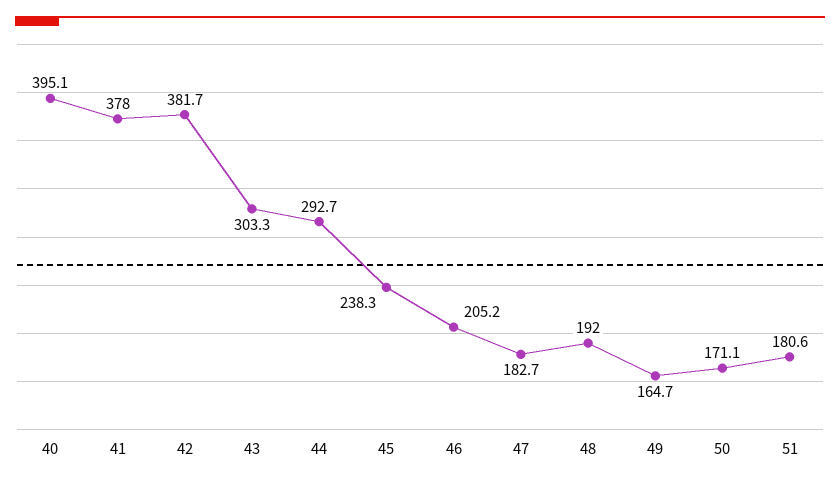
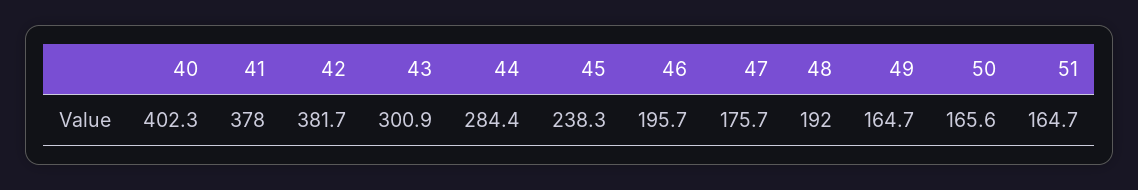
  {
-   "40": 395.1,
+   "40": 402.3,
    "41": 378,
    "42": 381.7,
-   "43": 303.3,
+   "43": 300.9,
-   "44": 292.7,
+   "44": 284.4,
    "45": 238.3,
-   "46": 205.2,
+   "46": 195.7,
-   "47": 182.7,
+   "47": 175.7,
    "48": 192,
    "49": 164.7,
-   "50": 171.1,
+   "50": 165.6,
-   "51": 180.6
+   "51": 164.7
  }

